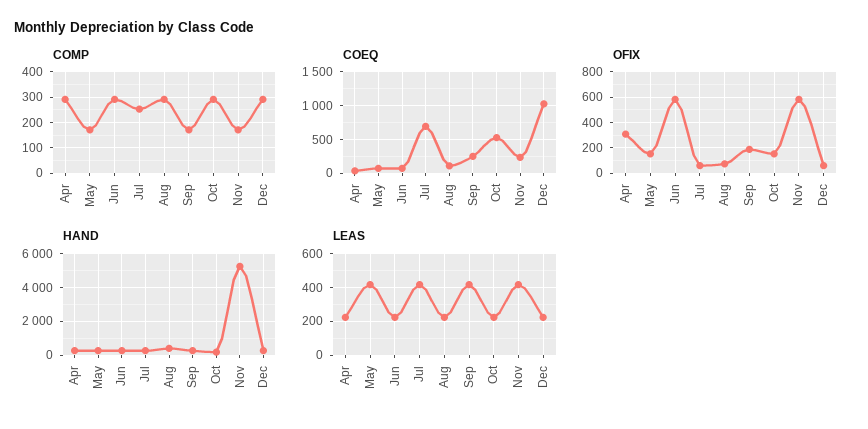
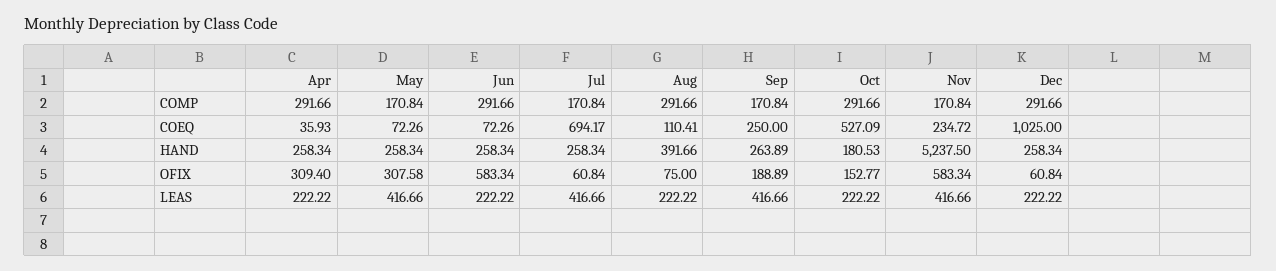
  {
    "COMP": {
      "Apr": 291.66,
      "May": 170.84,
      "Jun": 291.66,
-     "Jul": 250,
+     "Jul": 170.84,
      "Aug": 291.66,
      "Sep": 170.84,
      "Oct": 291.66,
      "Nov": 170.84,
      "Dec": 291.66
    },
    "COEQ": {
      "Apr": 35.93,
      "May": 72.26,
      "Jun": 72.26,
      "Jul": 694.17,
      "Aug": 110.41,
      "Sep": 250,
      "Oct": 527.09,
      "Nov": 234.72,
      "Dec": 1025
    },
    "OFIX": {
      "Apr": 309.4,
-     "May": 150,
+     "May": 307.58,
      "Jun": 583.34,
      "Jul": 60.84,
      "Aug": 75,
      "Sep": 188.89,
      "Oct": 152.77,
      "Nov": 583.34,
      "Dec": 60.84
    },
    "HAND": {
      "Apr": 258.34,
      "May": 258.34,
      "Jun": 258.34,
      "Jul": 258.34,
      "Aug": 391.66,
      "Sep": 263.89,
      "Oct": 180.53,
      "Nov": 5237.5,
      "Dec": 258.34
    },
    "LEAS": {
      "Apr": 222.22,
      "May": 416.66,
      "Jun": 222.22,
      "Jul": 416.66,
      "Aug": 222.22,
      "Sep": 416.66,
      "Oct": 222.22,
      "Nov": 416.66,
      "Dec": 222.22
    }
  }

